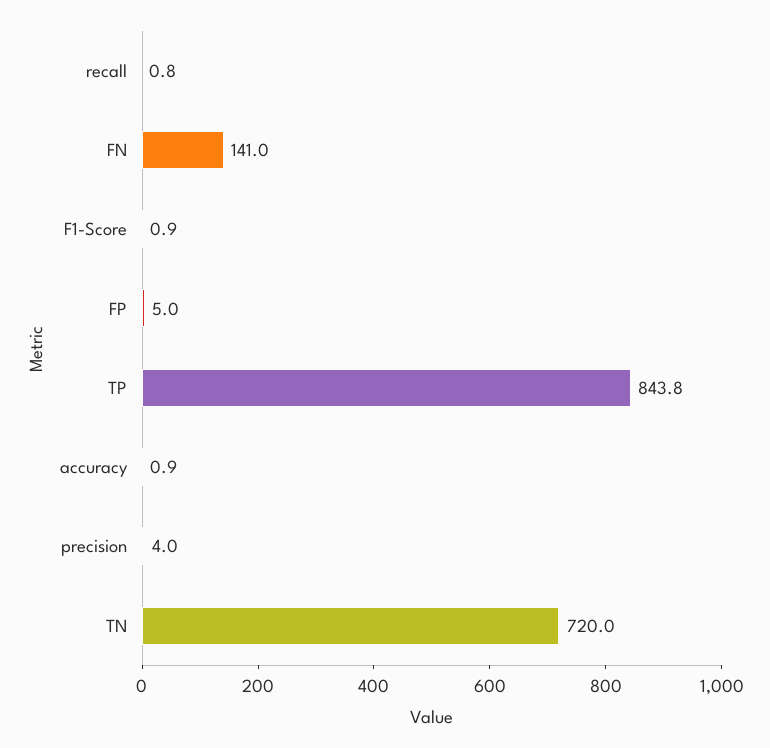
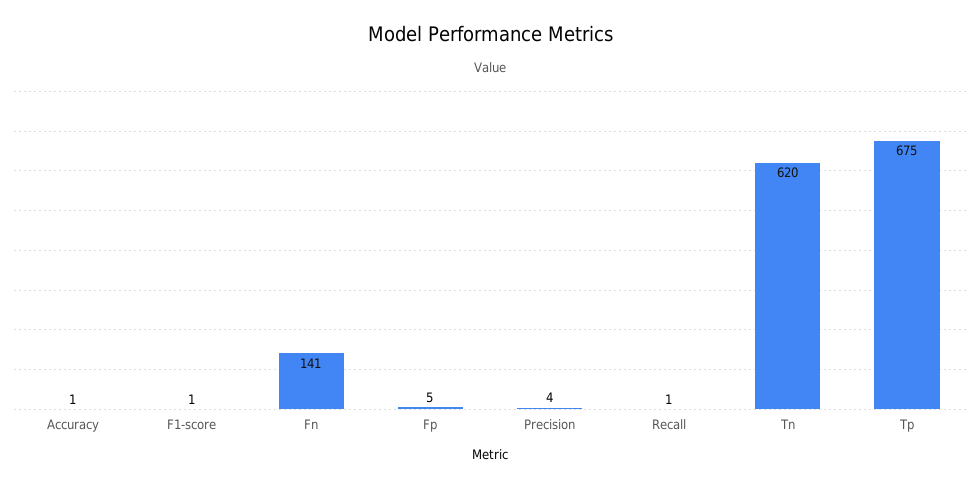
  {
    "recall": 0.8,
    "FN": 141,
    "F1-Score": 0.9,
    "FP": 5,
-   "TP": 843.8,
+   "TP": 675,
    "accuracy": 0.9,
    "precision": 4,
-   "TN": 720
+   "TN": 620
  }

